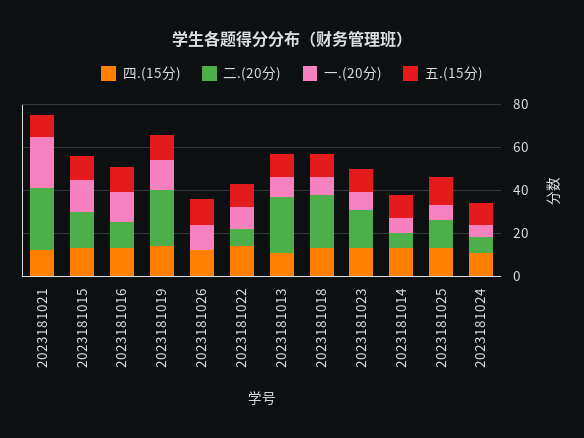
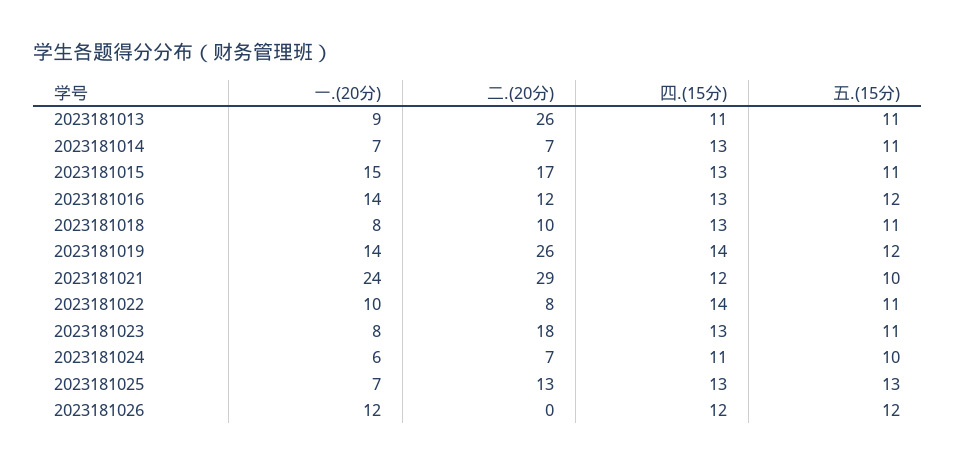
  {
    "四.(15分)": {
      "2023181021": 12,
      "2023181015": 13,
      "2023181016": 13,
      "2023181019": 14,
      "2023181026": 12,
      "2023181022": 14,
      "2023181013": 11,
      "2023181018": 13,
      "2023181023": 13,
      "2023181014": 13,
      "2023181025": 13,
      "2023181024": 11
    },
    "二.(20分)": {
      "2023181021": 29,
      "2023181015": 17,
      "2023181016": 12,
      "2023181019": 26,
      "2023181026": 0,
      "2023181022": 8,
      "2023181013": 26,
-     "2023181018": 25,
+     "2023181018": 10,
      "2023181023": 18,
      "2023181014": 7,
      "2023181025": 13,
      "2023181024": 7
    },
    "一.(20分)": {
      "2023181021": 24,
      "2023181015": 15,
      "2023181016": 14,
      "2023181019": 14,
      "2023181026": 12,
      "2023181022": 10,
      "2023181013": 9,
      "2023181018": 8,
      "2023181023": 8,
      "2023181014": 7,
      "2023181025": 7,
      "2023181024": 6
    },
    "五.(15分)": {
      "2023181021": 10,
      "2023181015": 11,
      "2023181016": 12,
      "2023181019": 12,
      "2023181026": 12,
      "2023181022": 11,
      "2023181013": 11,
      "2023181018": 11,
      "2023181023": 11,
      "2023181014": 11,
      "2023181025": 13,
      "2023181024": 10
    }
  }

